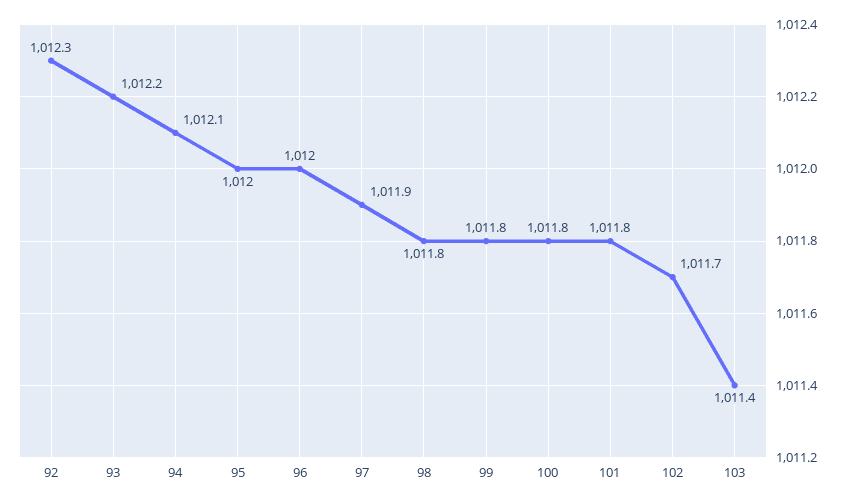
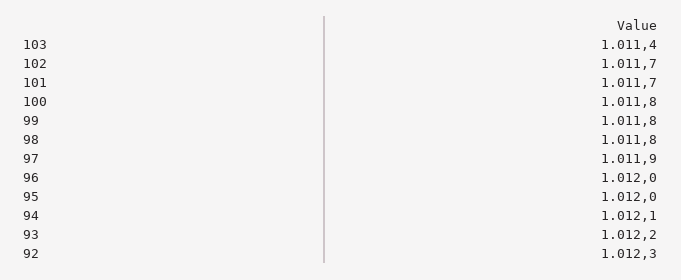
  {
    "92": 1012.3,
    "93": 1012.2,
    "94": 1012.1,
    "95": 1012,
    "96": 1012,
    "97": 1011.9,
    "98": 1011.8,
    "99": 1011.8,
    "100": 1011.8,
-   "101": 1011.8,
+   "101": 1011.7,
    "102": 1011.7,
    "103": 1011.4
  }

